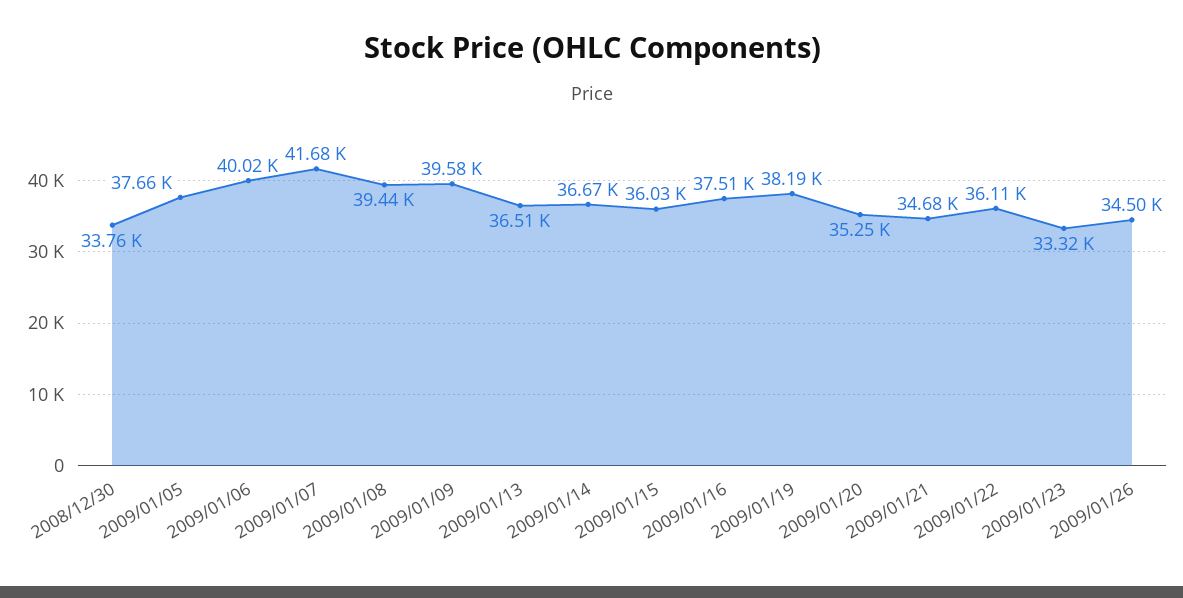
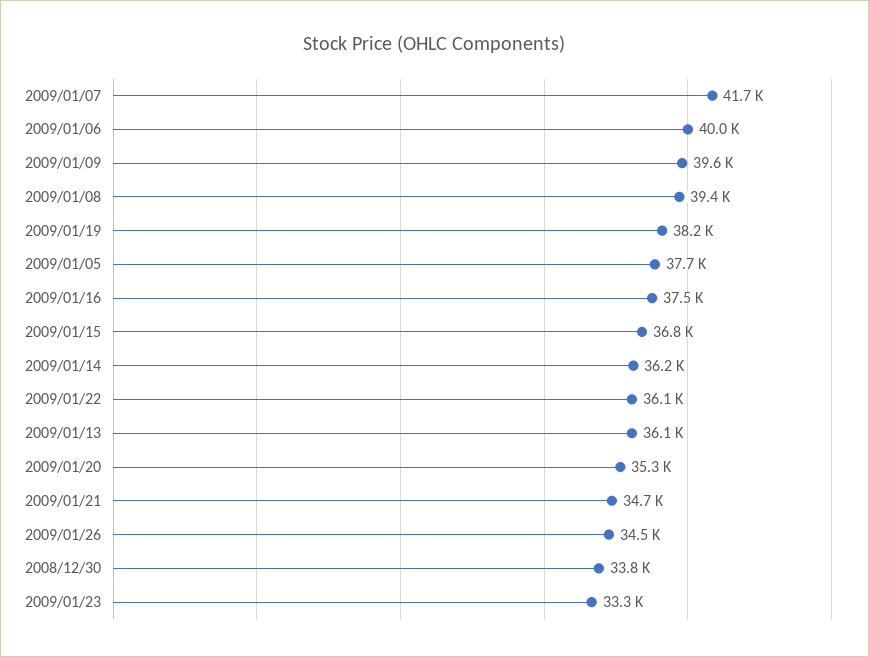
  {
    "2008/12/30": 33760,
    "2009/01/05": 37660,
    "2009/01/06": 40020,
    "2009/01/07": 41680,
    "2009/01/08": 39440,
    "2009/01/09": 39580,
-   "2009/01/13": 36510,
+   "2009/01/13": 36100,
-   "2009/01/14": 36670,
+   "2009/01/14": 36200,
-   "2009/01/15": 36030,
+   "2009/01/15": 36800,
    "2009/01/16": 37510,
    "2009/01/19": 38190,
    "2009/01/20": 35250,
    "2009/01/21": 34680,
    "2009/01/22": 36110,
    "2009/01/23": 33320,
    "2009/01/26": 34500
  }

